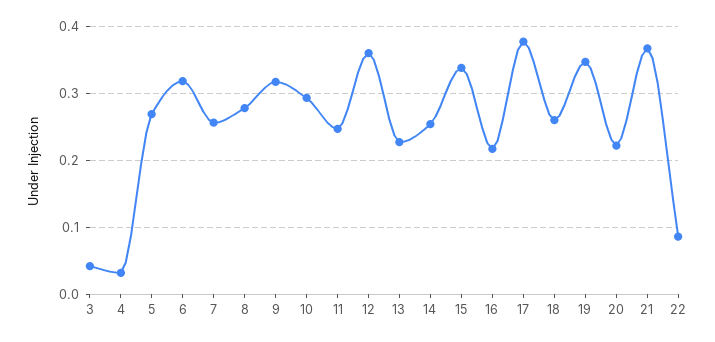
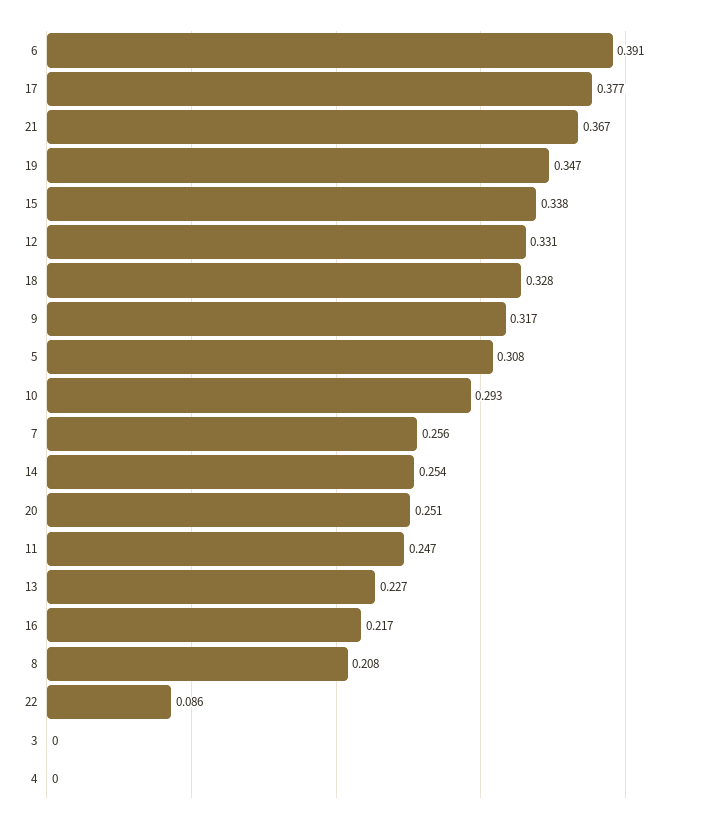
  {
-   "3": 0.04,
+   "3": 0,
-   "4": 0.03,
+   "4": 0,
-   "5": 0.27,
+   "5": 0.308,
-   "6": 0.32,
+   "6": 0.391,
    "7": 0.256,
-   "8": 0.28,
+   "8": 0.208,
    "9": 0.317,
    "10": 0.293,
    "11": 0.247,
-   "12": 0.36,
+   "12": 0.331,
    "13": 0.227,
    "14": 0.254,
    "15": 0.338,
    "16": 0.217,
    "17": 0.377,
-   "18": 0.26,
+   "18": 0.328,
    "19": 0.347,
-   "20": 0.22,
+   "20": 0.251,
    "21": 0.367,
    "22": 0.086
  }

